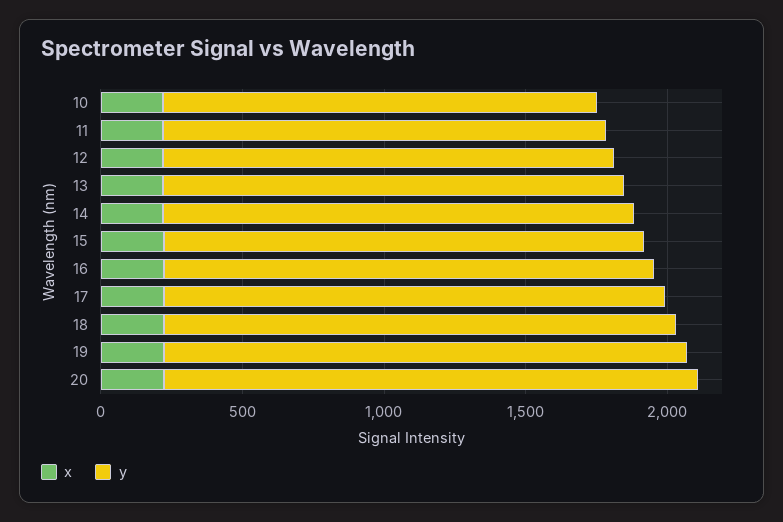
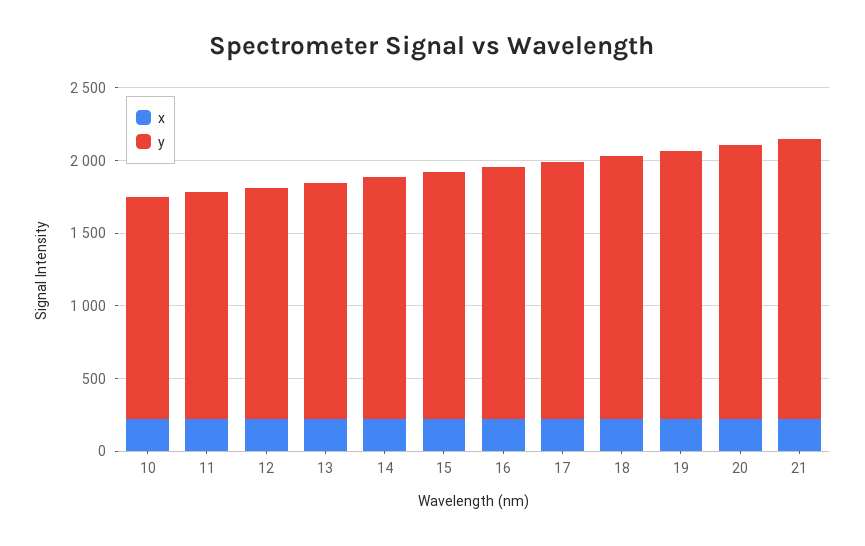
  {
    "x": {
      "10": 200,
      "11": 200,
      "12": 200,
      "13": 200,
      "14": 200,
      "15": 200,
      "16": 200,
      "17": 200,
      "18": 200,
      "19": 200,
-     "20": 200
+     "20": 200,
+     "21": 200
    },
    "y": {
      "10": 1500,
      "11": 1600,
      "12": 1600,
      "13": 1600,
      "14": 1700,
      "15": 1700,
      "16": 1700,
      "17": 1800,
      "18": 1800,
      "19": 1800,
-     "20": 1900
+     "20": 1900,
+     "21": 1900
    }
  }

